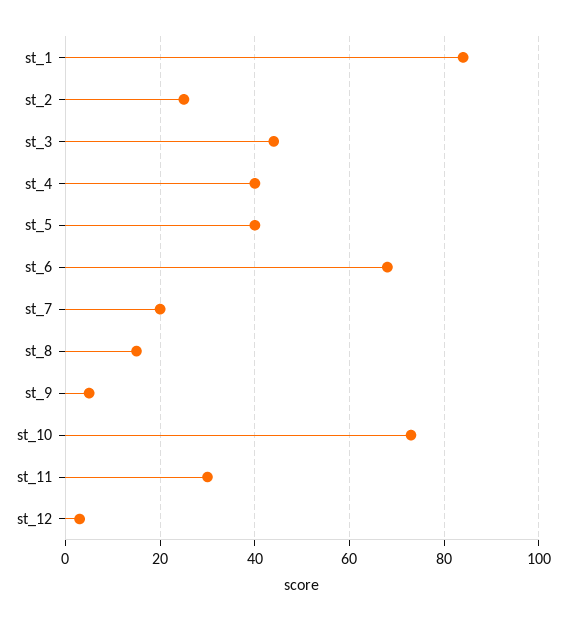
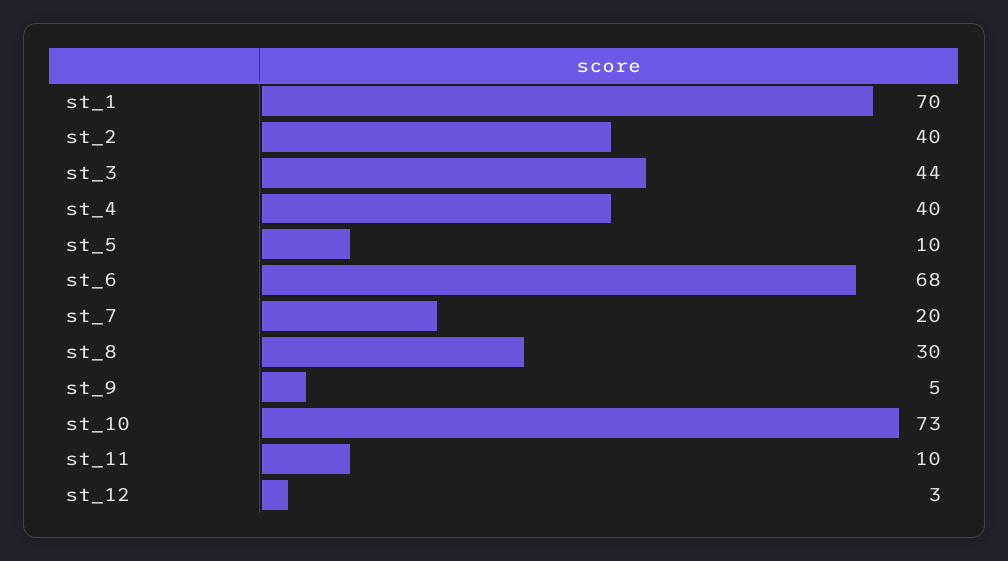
  {
-   "st_1": 85,
+   "st_1": 70,
-   "st_2": 25,
+   "st_2": 40,
    "st_3": 44,
    "st_4": 40,
-   "st_5": 40,
+   "st_5": 10,
    "st_6": 68,
    "st_7": 20,
-   "st_8": 15,
+   "st_8": 30,
    "st_9": 5,
    "st_10": 73,
-   "st_11": 30,
+   "st_11": 10,
    "st_12": 3
  }

